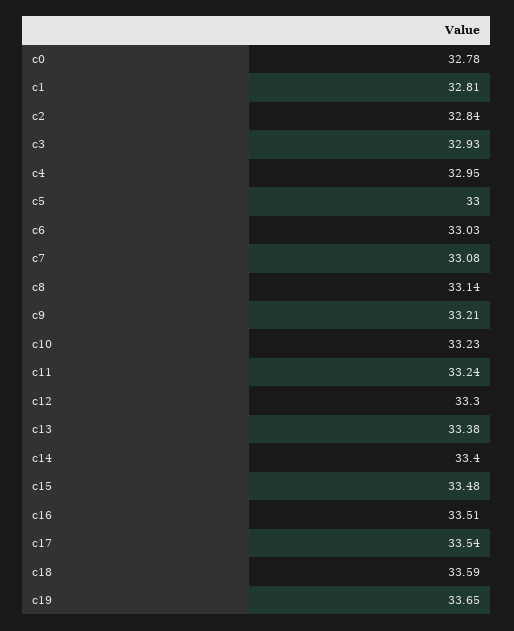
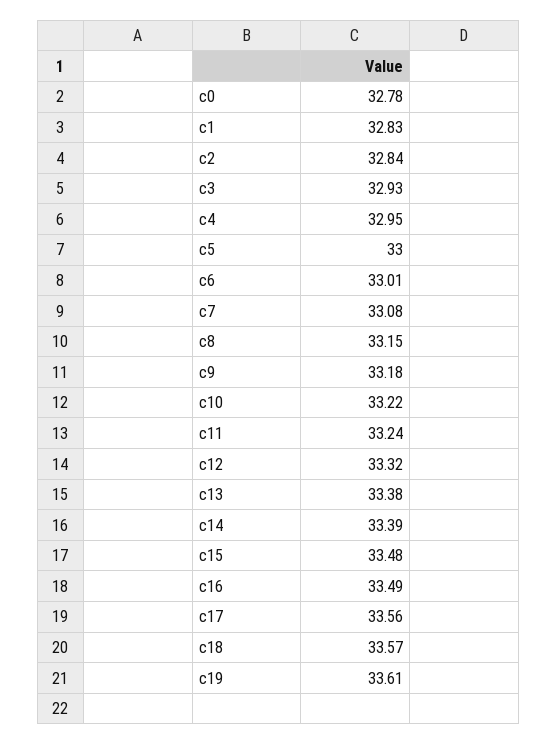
  {
    "c0": 32.78,
-   "c1": 32.81,
+   "c1": 32.83,
    "c2": 32.84,
    "c3": 32.93,
    "c4": 32.95,
    "c5": 33,
-   "c6": 33.03,
+   "c6": 33.01,
    "c7": 33.08,
-   "c8": 33.14,
+   "c8": 33.15,
-   "c9": 33.21,
+   "c9": 33.18,
-   "c10": 33.23,
+   "c10": 33.22,
    "c11": 33.24,
-   "c12": 33.3,
+   "c12": 33.32,
    "c13": 33.38,
-   "c14": 33.4,
+   "c14": 33.39,
    "c15": 33.48,
-   "c16": 33.51,
+   "c16": 33.49,
-   "c17": 33.54,
+   "c17": 33.56,
-   "c18": 33.59,
+   "c18": 33.57,
-   "c19": 33.65
+   "c19": 33.61
  }

